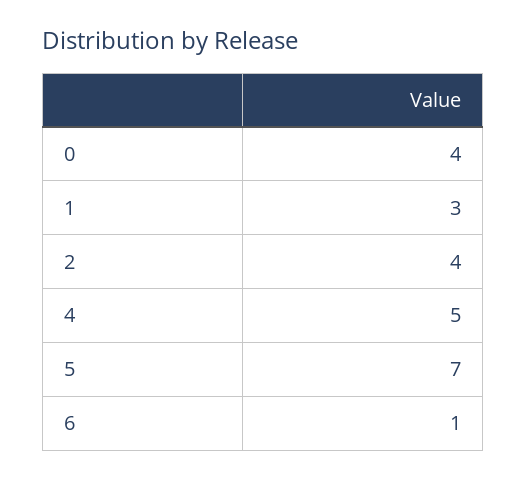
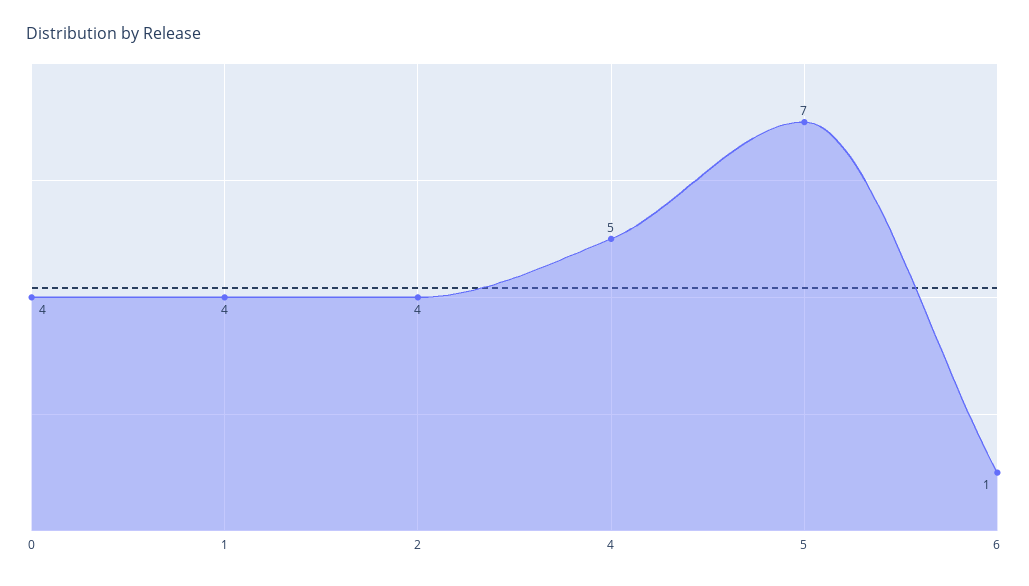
  {
    "0": 4,
-   "1": 3,
+   "1": 4,
    "2": 4,
    "4": 5,
    "5": 7,
    "6": 1
  }

